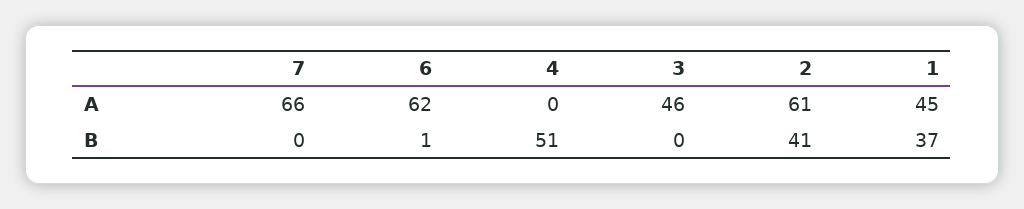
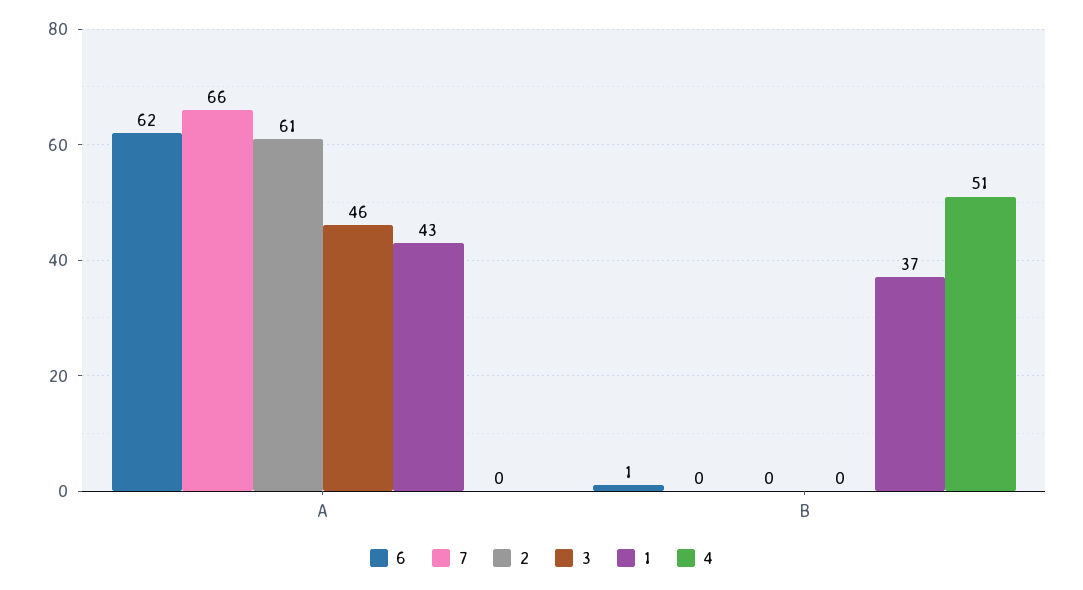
  {
    "7": {
      "A": 66,
      "B": 0
    },
    "6": {
      "A": 62,
      "B": 1
    },
    "4": {
      "A": 0,
      "B": 51
    },
    "3": {
      "A": 46,
      "B": 0
    },
    "2": {
      "A": 61,
-     "B": 41
+     "B": 0
    },
    "1": {
-     "A": 45,
+     "A": 43,
      "B": 37
    }
  }

